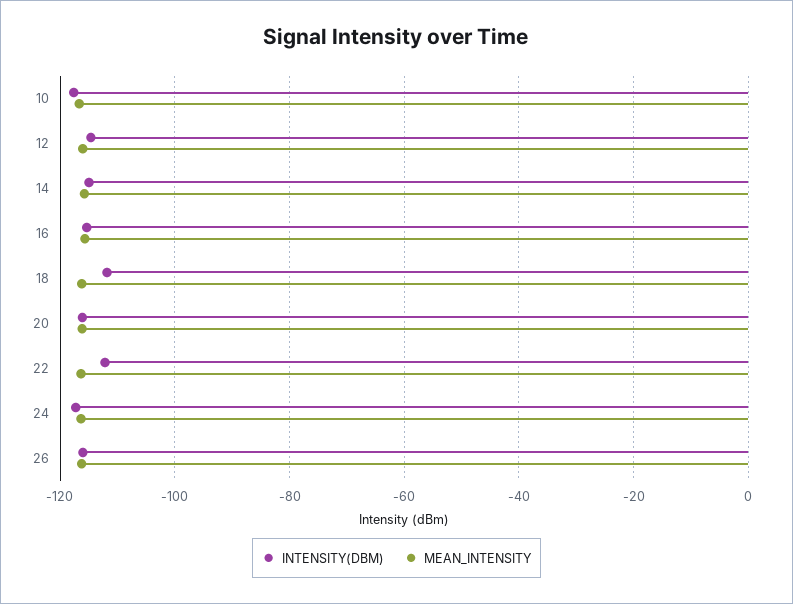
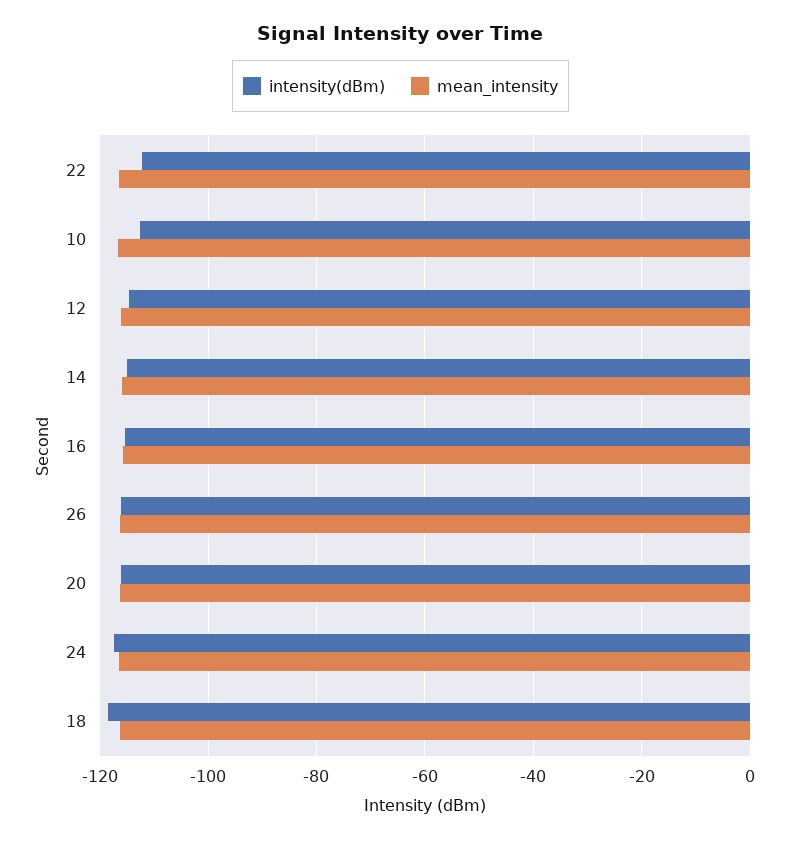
  {
    "INTENSITY(DBM)": {
-     "10": -118,
+     "10": -112,
      "12": -114,
      "14": -116,
      "16": -116,
-     "18": -112,
+     "18": -118,
      "20": -116,
      "22": -112,
      "24": -118,
      "26": -116
    },
    "MEAN_INTENSITY": {
      "10": -116,
      "12": -116,
      "14": -116,
      "16": -116,
      "18": -116,
      "20": -116,
      "22": -116,
      "24": -116,
      "26": -116
    }
  }

